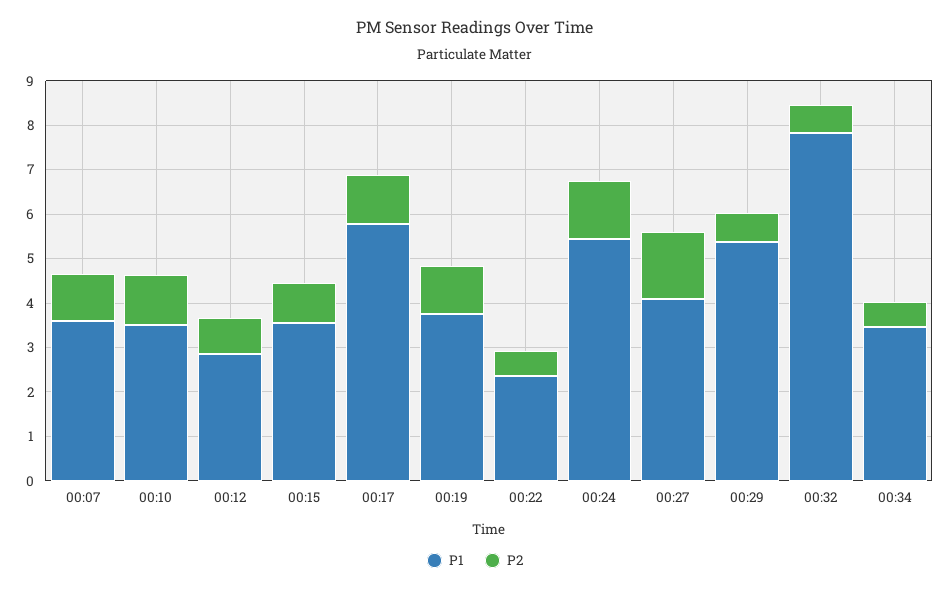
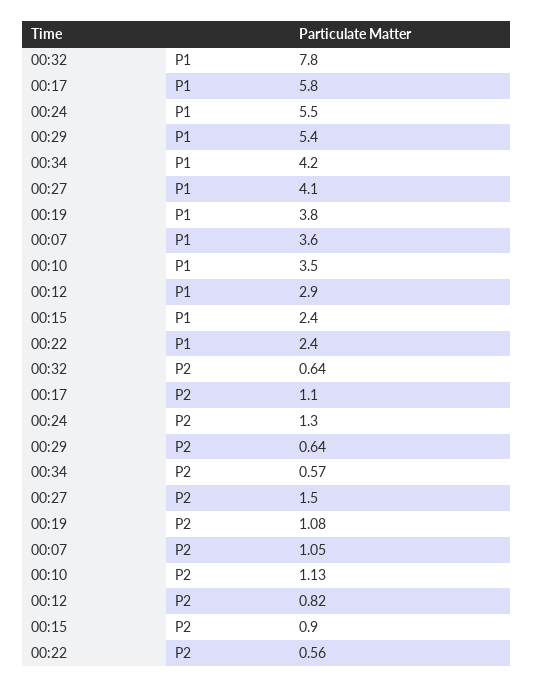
  {
    "P1": {
      "00:07": 3.6,
      "00:10": 3.5,
      "00:12": 2.9,
-     "00:15": 3.6,
+     "00:15": 2.4,
      "00:17": 5.8,
      "00:19": 3.8,
      "00:22": 2.4,
      "00:24": 5.5,
      "00:27": 4.1,
      "00:29": 5.4,
      "00:32": 7.8,
-     "00:34": 3.4
+     "00:34": 4.2
    },
    "P2": {
      "00:07": 1.05,
      "00:10": 1.13,
      "00:12": 0.82,
      "00:15": 0.9,
      "00:17": 1.1,
      "00:19": 1.08,
      "00:22": 0.56,
      "00:24": 1.3,
      "00:27": 1.5,
      "00:29": 0.64,
      "00:32": 0.64,
      "00:34": 0.57
    }
  }

